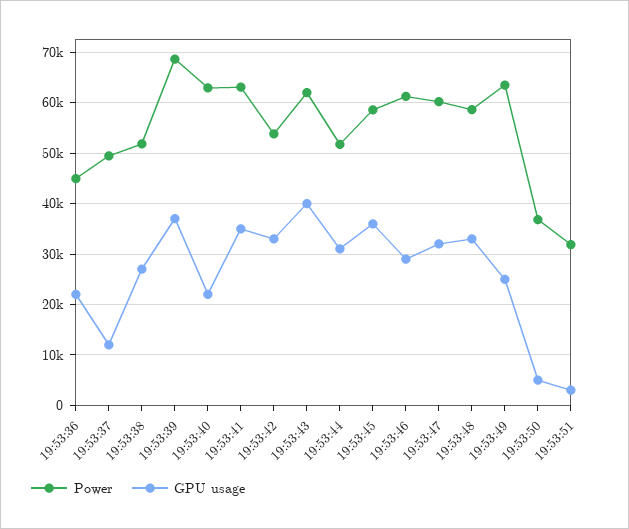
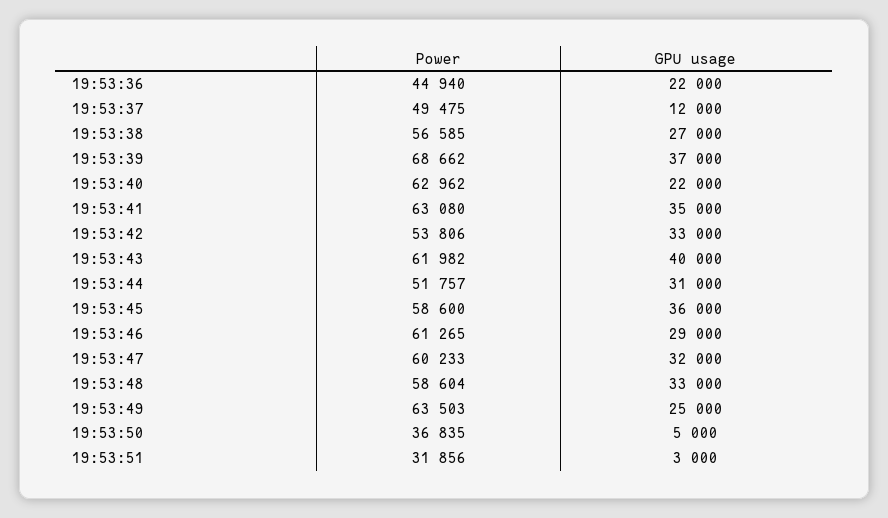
  {
    "Power": {
      "19:53:36": 44940,
      "19:53:37": 49475,
-     "19:53:38": 52000,
+     "19:53:38": 56585,
      "19:53:39": 68662,
      "19:53:40": 62962,
      "19:53:41": 63080,
      "19:53:42": 53806,
      "19:53:43": 61982,
      "19:53:44": 51757,
      "19:53:45": 58600,
      "19:53:46": 61265,
      "19:53:47": 60233,
      "19:53:48": 58604,
      "19:53:49": 63503,
      "19:53:50": 36835,
      "19:53:51": 31856
    },
    "GPU usage": {
      "19:53:36": 22000,
      "19:53:37": 12000,
      "19:53:38": 27000,
      "19:53:39": 37000,
      "19:53:40": 22000,
      "19:53:41": 35000,
      "19:53:42": 33000,
      "19:53:43": 40000,
      "19:53:44": 31000,
      "19:53:45": 36000,
      "19:53:46": 29000,
      "19:53:47": 32000,
      "19:53:48": 33000,
      "19:53:49": 25000,
      "19:53:50": 5000,
      "19:53:51": 3000
    }
  }

